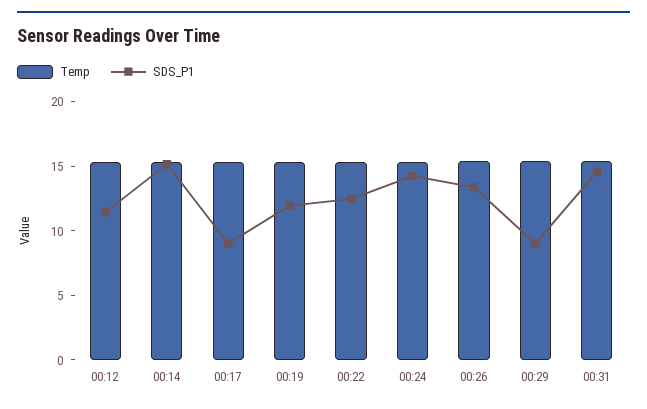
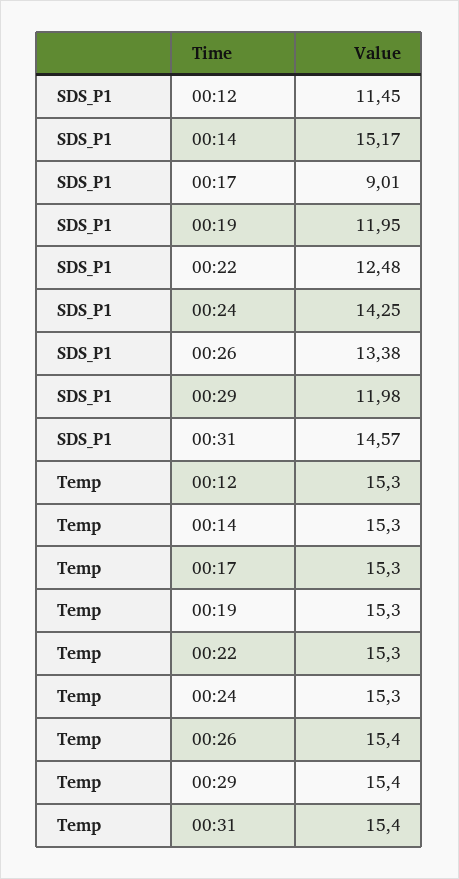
  {
    "Temp": {
      "00:12": 15.3,
      "00:14": 15.3,
      "00:17": 15.3,
      "00:19": 15.3,
      "00:22": 15.3,
      "00:24": 15.3,
      "00:26": 15.4,
      "00:29": 15.4,
      "00:31": 15.4
    },
    "SDS_P1": {
      "00:12": 11.45,
      "00:14": 15.17,
      "00:17": 9.01,
      "00:19": 11.95,
      "00:22": 12.48,
      "00:24": 14.25,
      "00:26": 13.38,
-     "00:29": 9,
+     "00:29": 11.98,
      "00:31": 14.57
    }
  }

